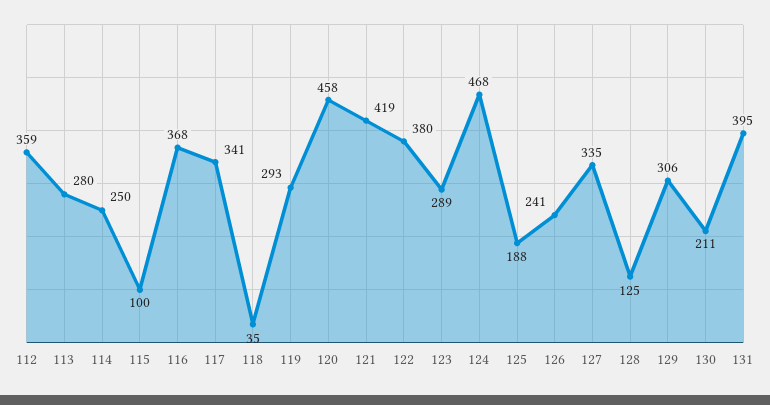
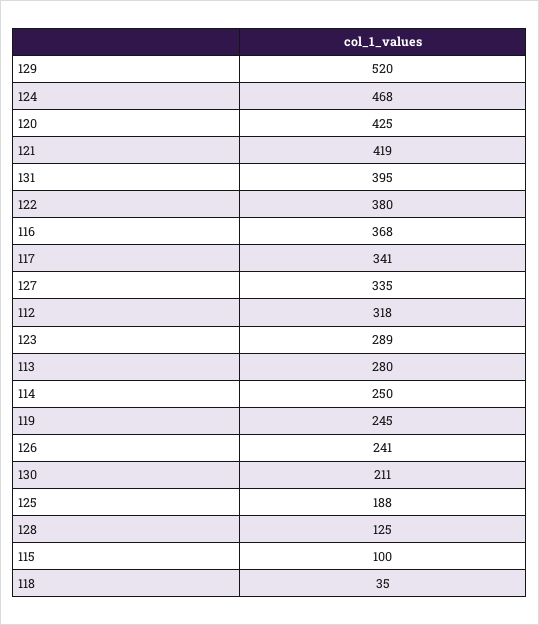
  {
-   "112": 359,
+   "112": 318,
    "113": 280,
    "114": 250,
    "115": 100,
    "116": 368,
    "117": 341,
    "118": 35,
-   "119": 293,
+   "119": 245,
-   "120": 458,
+   "120": 425,
    "121": 419,
    "122": 380,
    "123": 289,
    "124": 468,
    "125": 188,
    "126": 241,
    "127": 335,
    "128": 125,
-   "129": 306,
+   "129": 520,
    "130": 211,
    "131": 395
  }

